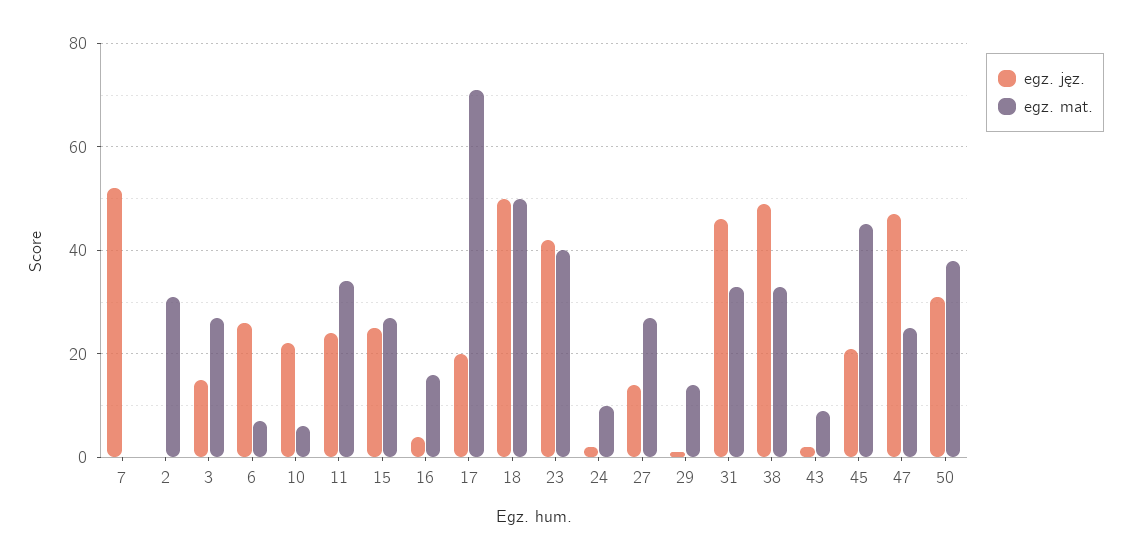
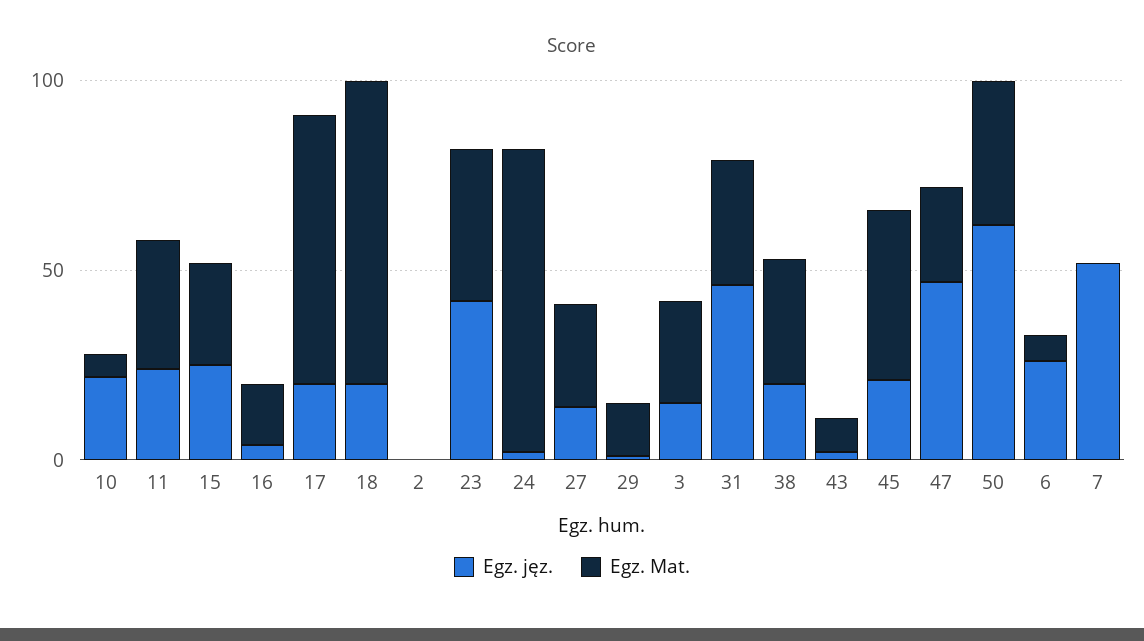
  {
    "egz. jęz.": {
      "7": 50,
      "2": 0,
      "3": 15,
      "6": 25,
      "10": 20,
      "11": 25,
      "15": 25,
      "16": 5,
      "17": 20,
-     "18": 50,
+     "18": 20,
      "23": 40,
      "24": 0,
      "27": 15,
      "29": 0,
      "31": 45,
-     "38": 50,
+     "38": 20,
      "43": 0,
      "45": 20,
      "47": 45,
-     "50": 30
+     "50": 60
    },
    "egz. mat.": {
      "7": 0,
-     "2": 30,
+     "2": 0,
      "3": 25,
      "6": 5,
      "10": 5,
      "11": 35,
      "15": 25,
      "16": 15,
      "17": 70,
-     "18": 50,
+     "18": 80,
      "23": 40,
-     "24": 10,
+     "24": 80,
      "27": 25,
      "29": 15,
      "31": 35,
      "38": 35,
      "43": 10,
      "45": 45,
      "47": 25,
      "50": 40
    }
  }

